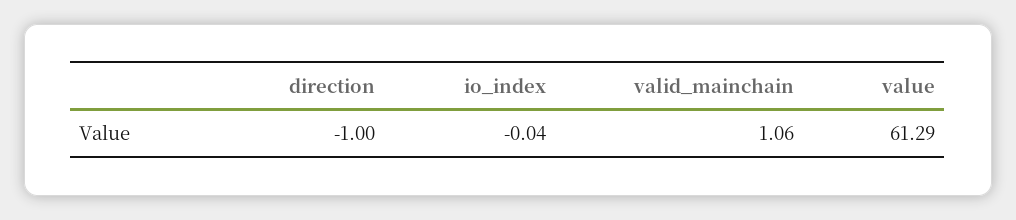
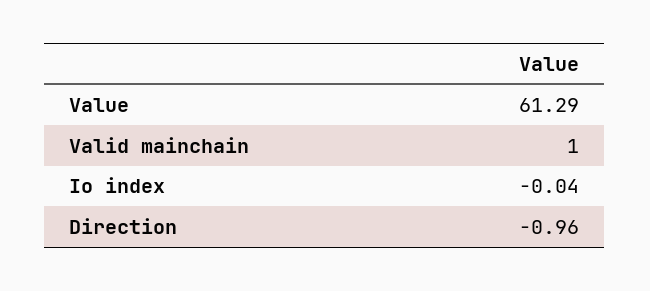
  {
-   "direction": -1,
+   "direction": -0.96,
    "io_index": -0.04,
-   "valid_mainchain": 1.06,
+   "valid_mainchain": 1,
    "value": 61.29
  }

